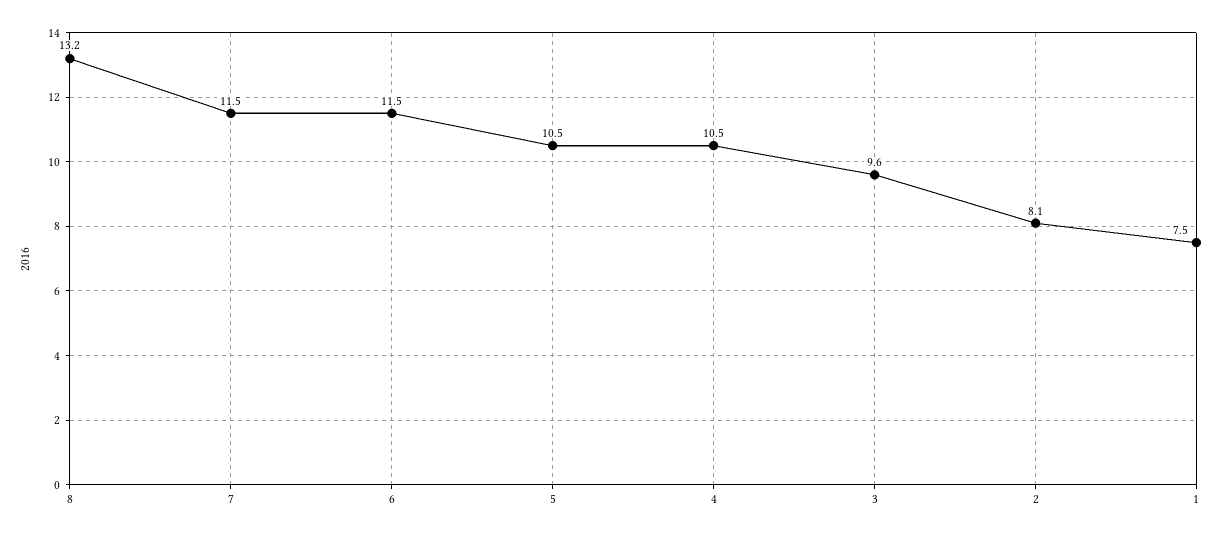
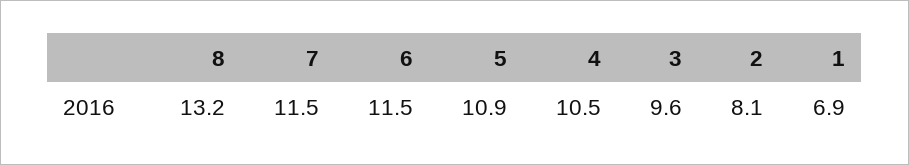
  {
    "8": 13.2,
    "7": 11.5,
    "6": 11.5,
-   "5": 10.5,
+   "5": 10.9,
    "4": 10.5,
    "3": 9.6,
    "2": 8.1,
-   "1": 7.5
+   "1": 6.9
  }

